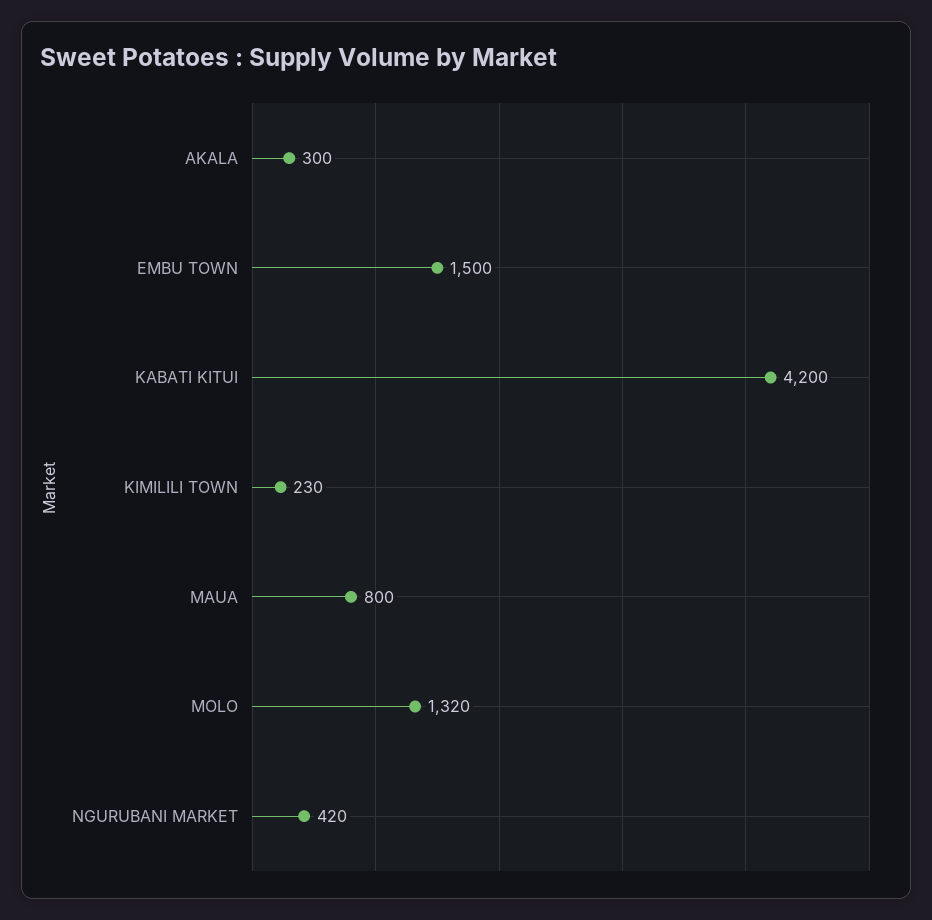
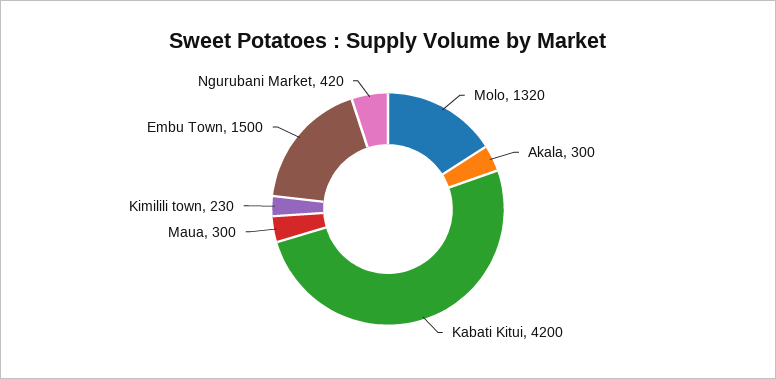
  {
    "AKALA": 300,
    "EMBU TOWN": 1500,
    "KABATI KITUI": 4200,
    "KIMILILI TOWN": 230,
-   "MAUA": 800,
+   "MAUA": 300,
    "MOLO": 1320,
    "NGURUBANI MARKET": 420
  }

